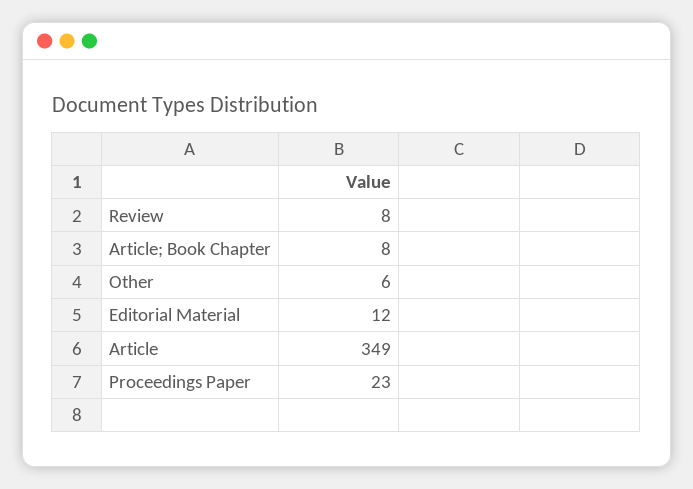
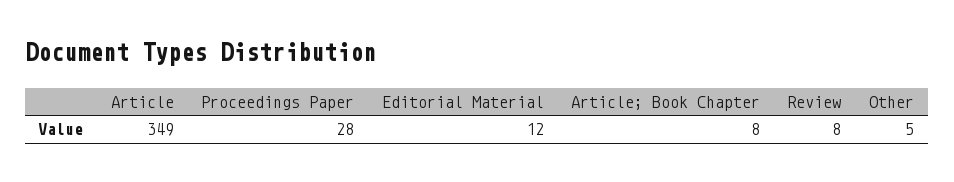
  {
    "Review": 8,
    "Article; Book Chapter": 8,
-   "Other": 6,
+   "Other": 5,
    "Editorial Material": 12,
    "Article": 349,
-   "Proceedings Paper": 23
+   "Proceedings Paper": 28
  }

